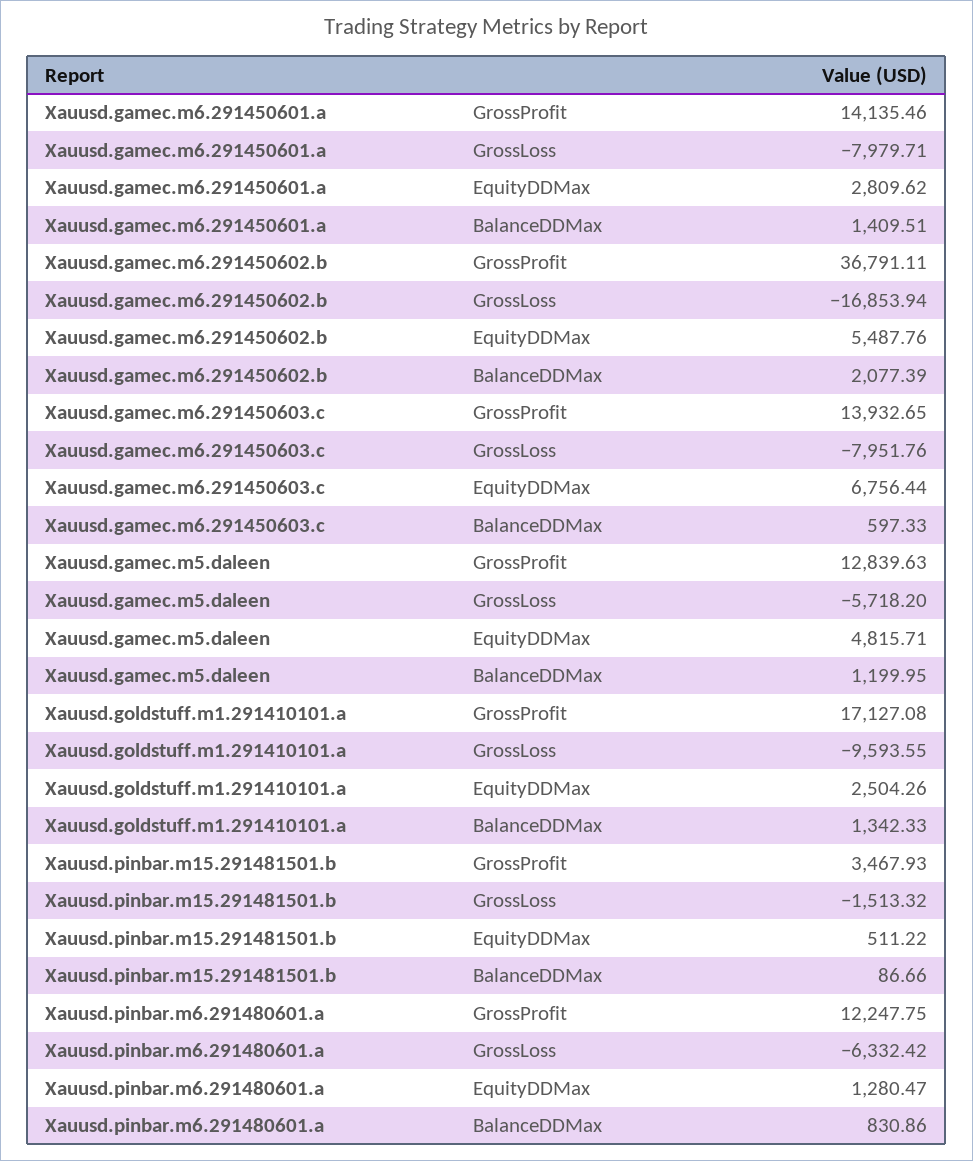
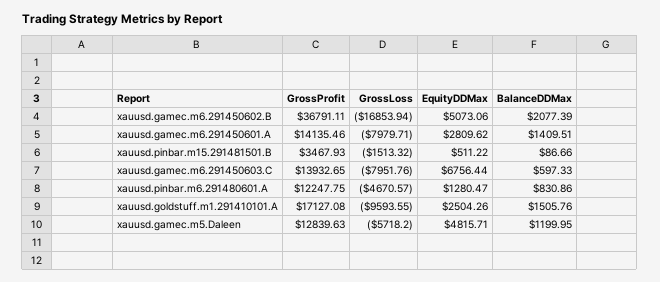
  {
    "Xauusd.gamec.m6.291450601.a": {
      "GrossProfit": 14135.46,
      "GrossLoss": -7979.71,
      "EquityDDMax": 2809.62,
      "BalanceDDMax": 1409.51
    },
    "Xauusd.gamec.m6.291450602.b": {
      "GrossProfit": 36791.11,
      "GrossLoss": -16853.94,
-     "EquityDDMax": 5487.76,
+     "EquityDDMax": 5073.06,
      "BalanceDDMax": 2077.39
    },
    "Xauusd.gamec.m6.291450603.c": {
      "GrossProfit": 13932.65,
      "GrossLoss": -7951.76,
      "EquityDDMax": 6756.44,
      "BalanceDDMax": 597.33
    },
    "Xauusd.gamec.m5.daleen": {
      "GrossProfit": 12839.63,
      "GrossLoss": -5718.2,
      "EquityDDMax": 4815.71,
      "BalanceDDMax": 1199.95
    },
    "Xauusd.goldstuff.m1.291410101.a": {
      "GrossProfit": 17127.08,
      "GrossLoss": -9593.55,
      "EquityDDMax": 2504.26,
-     "BalanceDDMax": 1342.33
+     "BalanceDDMax": 1505.76
    },
    "Xauusd.pinbar.m15.291481501.b": {
      "GrossProfit": 3467.93,
      "GrossLoss": -1513.32,
      "EquityDDMax": 511.22,
      "BalanceDDMax": 86.66
    },
    "Xauusd.pinbar.m6.291480601.a": {
      "GrossProfit": 12247.75,
-     "GrossLoss": -6332.42,
+     "GrossLoss": -4670.57,
      "EquityDDMax": 1280.47,
      "BalanceDDMax": 830.86
    }
  }

